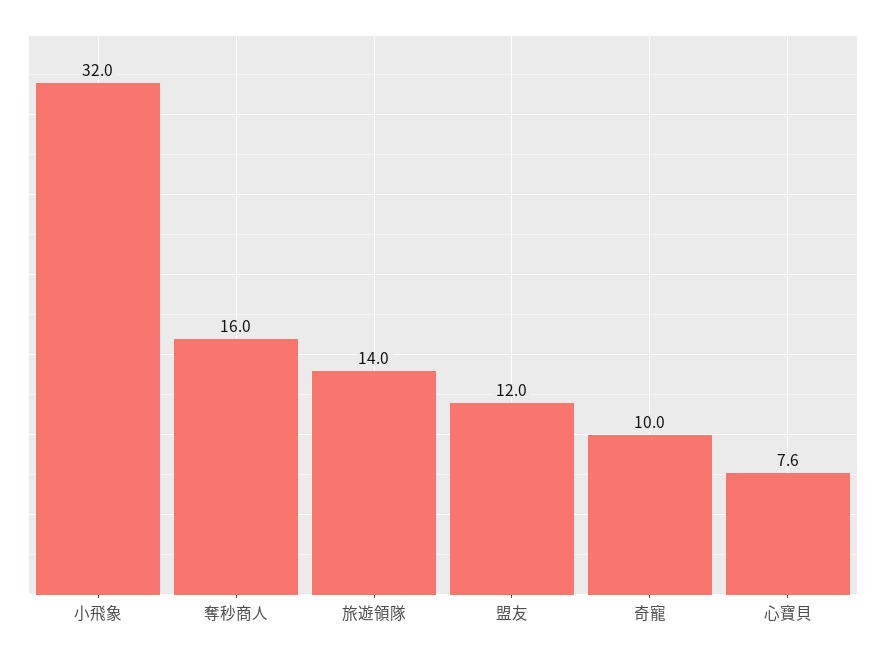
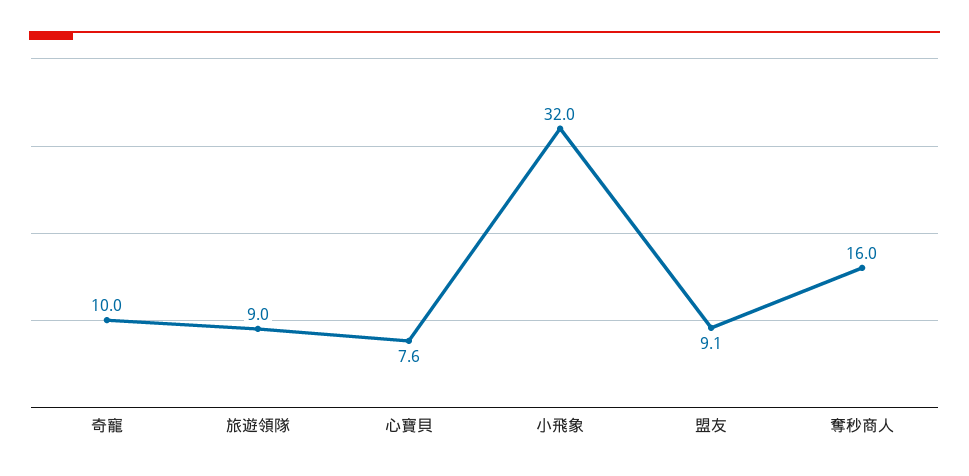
  {
    "小飛象": 32,
    "奪秒商人": 16,
-   "旅遊領隊": 14,
+   "旅遊領隊": 9,
-   "盟友": 12,
+   "盟友": 9.1,
    "奇寵": 10,
    "心寶貝": 7.6
  }

